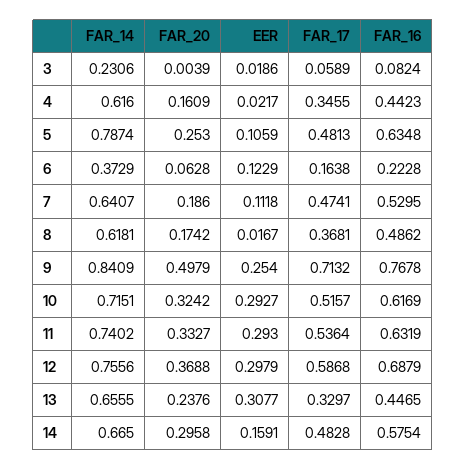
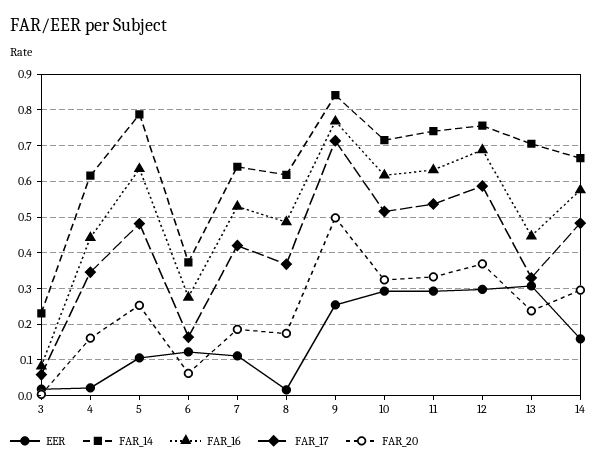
  {
    "FAR_14": {
      "3": 0.2306,
      "4": 0.616,
      "5": 0.7874,
      "6": 0.3729,
      "7": 0.6407,
      "8": 0.6181,
      "9": 0.8409,
      "10": 0.7151,
      "11": 0.7402,
      "12": 0.7556,
-     "13": 0.6555,
+     "13": 0.7,
      "14": 0.665
    },
    "FAR_20": {
      "3": 0.0039,
      "4": 0.1609,
      "5": 0.253,
      "6": 0.0628,
      "7": 0.186,
      "8": 0.1742,
      "9": 0.4979,
      "10": 0.3242,
      "11": 0.3327,
      "12": 0.3688,
      "13": 0.2376,
      "14": 0.2958
    },
    "EER": {
      "3": 0.0186,
      "4": 0.0217,
      "5": 0.1059,
      "6": 0.1229,
      "7": 0.1118,
      "8": 0.0167,
      "9": 0.254,
      "10": 0.2927,
      "11": 0.293,
      "12": 0.2979,
      "13": 0.3077,
      "14": 0.1591
    },
    "FAR_17": {
      "3": 0.0589,
      "4": 0.3455,
      "5": 0.4813,
      "6": 0.1638,
-     "7": 0.4741,
+     "7": 0.42,
      "8": 0.3681,
      "9": 0.7132,
      "10": 0.5157,
      "11": 0.5364,
      "12": 0.5868,
      "13": 0.3297,
      "14": 0.4828
    },
    "FAR_16": {
      "3": 0.0824,
      "4": 0.4423,
      "5": 0.6348,
-     "6": 0.2228,
+     "6": 0.28,
      "7": 0.5295,
      "8": 0.4862,
      "9": 0.7678,
      "10": 0.6169,
      "11": 0.6319,
      "12": 0.6879,
      "13": 0.4465,
      "14": 0.5754
    }
  }

